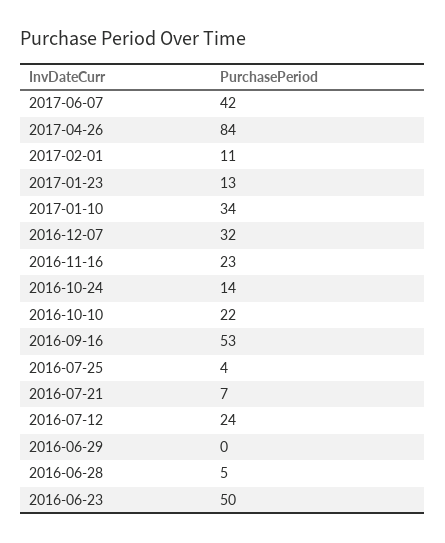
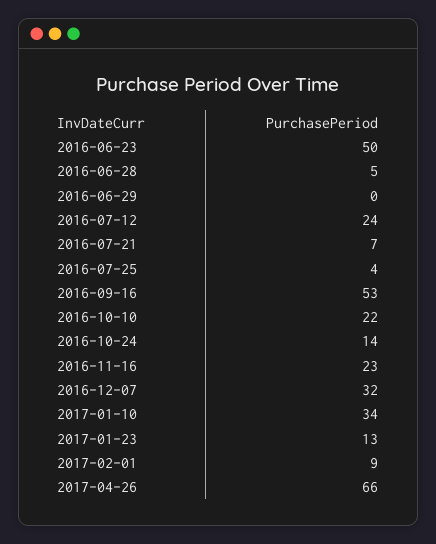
  {
-   "2017-06-07": 42,
-   "2017-04-26": 84,
+   "2017-04-26": 66,
-   "2017-02-01": 11,
+   "2017-02-01": 9,
    "2017-01-23": 13,
    "2017-01-10": 34,
    "2016-12-07": 32,
    "2016-11-16": 23,
    "2016-10-24": 14,
    "2016-10-10": 22,
    "2016-09-16": 53,
    "2016-07-25": 4,
    "2016-07-21": 7,
    "2016-07-12": 24,
    "2016-06-29": 0,
    "2016-06-28": 5,
    "2016-06-23": 50
  }

